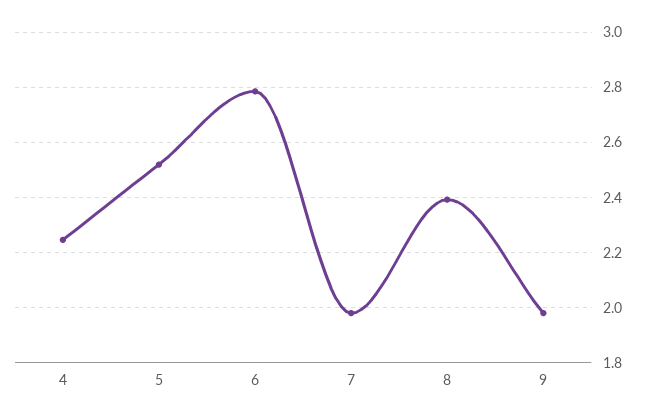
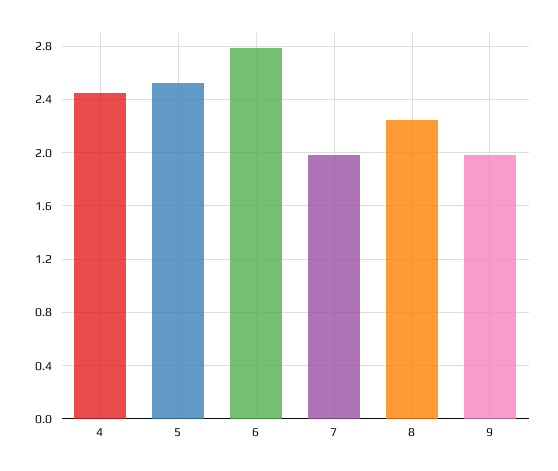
  {
-   "4": 2.25,
+   "4": 2.45,
    "5": 2.525,
    "6": 2.775,
    "7": 1.975,
-   "8": 2.4,
+   "8": 2.25,
    "9": 1.975
  }

